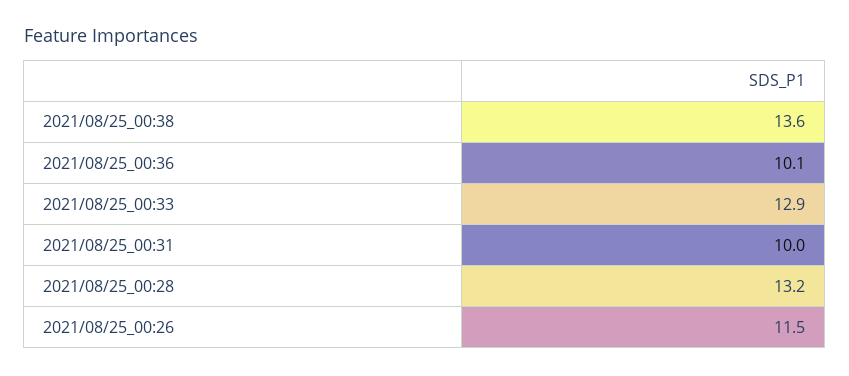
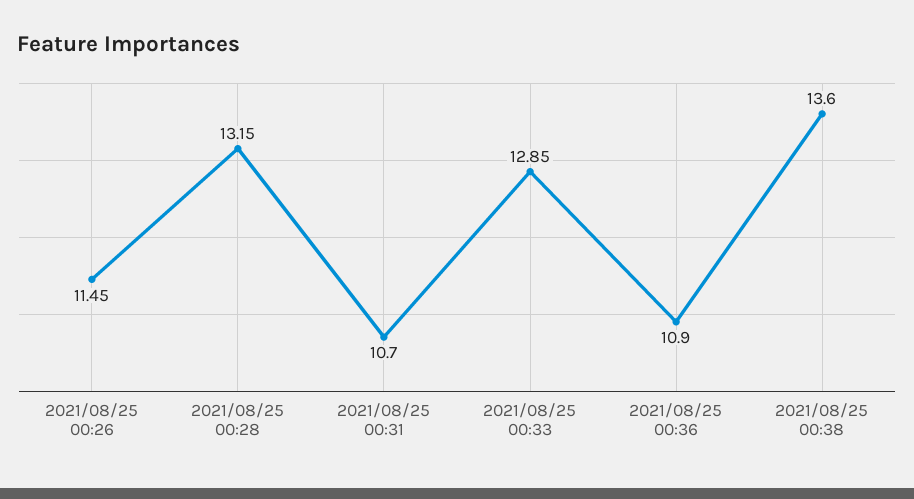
  {
    "2021/08/25_00:38": 13.6,
-   "2021/08/25_00:36": 10.1,
+   "2021/08/25_00:36": 10.9,
    "2021/08/25_00:33": 12.85,
-   "2021/08/25_00:31": 10,
+   "2021/08/25_00:31": 10.7,
    "2021/08/25_00:28": 13.15,
    "2021/08/25_00:26": 11.45
  }

